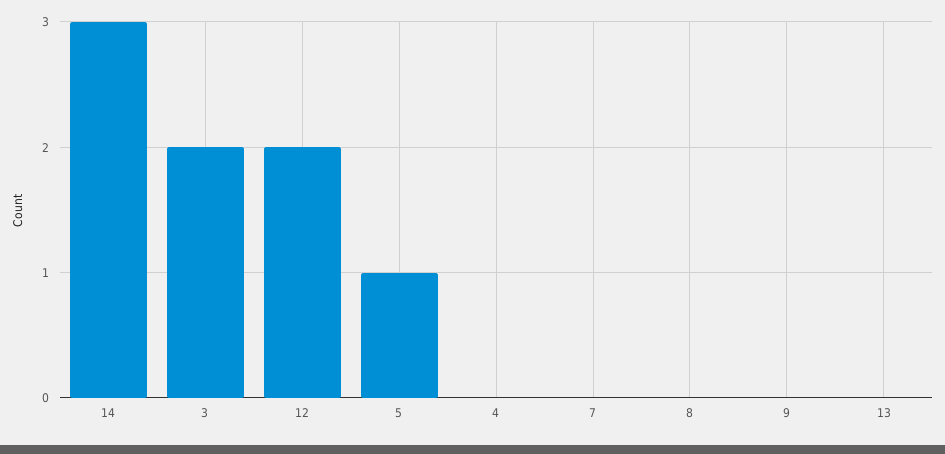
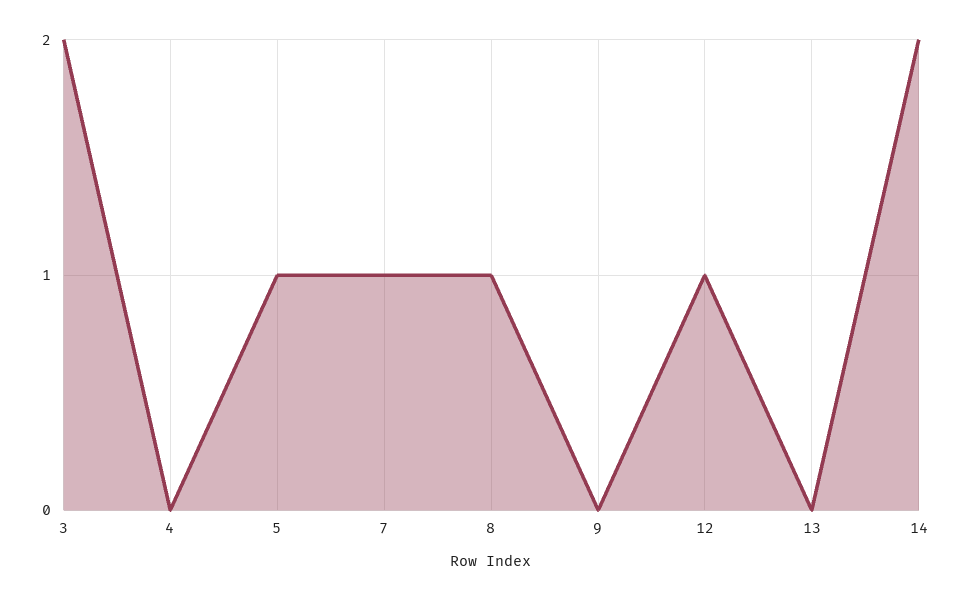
  {
-   "14": 3,
+   "14": 2,
    "3": 2,
-   "12": 2,
+   "12": 1,
    "5": 1,
    "4": 0,
-   "7": 0,
+   "7": 1,
-   "8": 0,
+   "8": 1,
    "9": 0,
    "13": 0
  }

